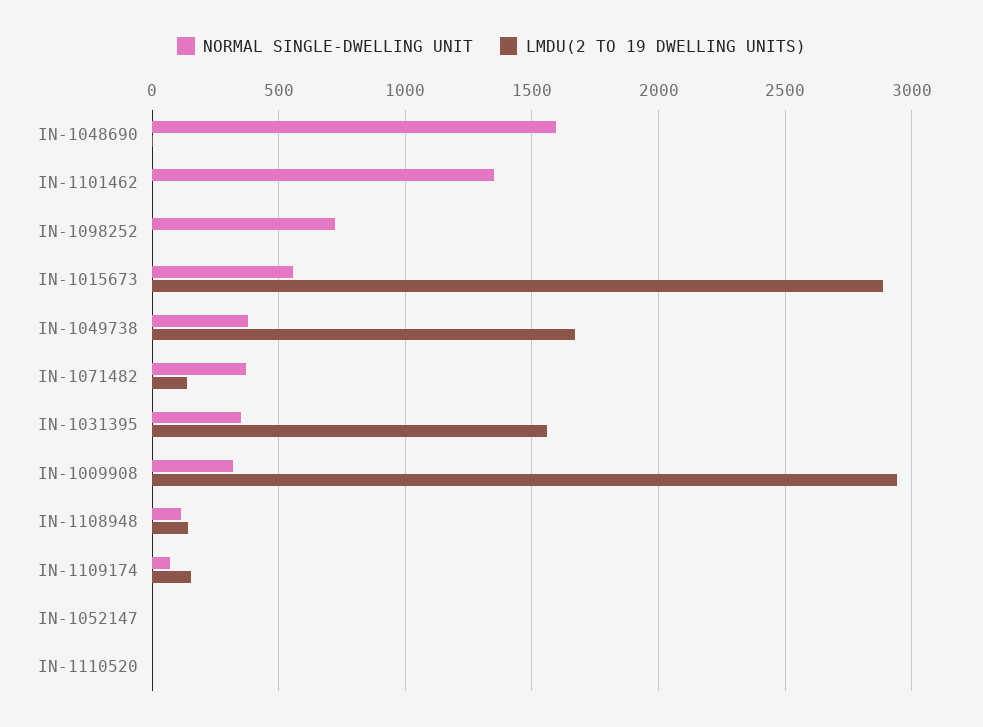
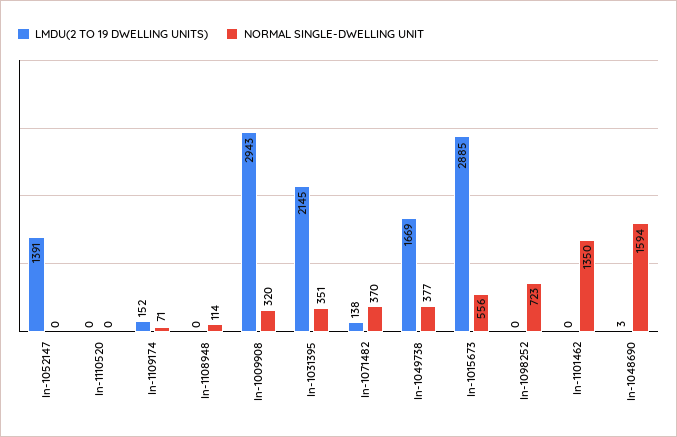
  {
    "NORMAL SINGLE-DWELLING UNIT": {
      "IN-1048690": 1594,
      "IN-1101462": 1350,
      "IN-1098252": 723,
      "IN-1015673": 556,
      "IN-1049738": 377,
      "IN-1071482": 370,
      "IN-1031395": 351,
      "IN-1009908": 320,
      "IN-1108948": 114,
      "IN-1109174": 71,
      "IN-1052147": 0,
      "IN-1110520": 0
    },
    "LMDU(2 TO 19 DWELLING UNITS)": {
      "IN-1048690": 3,
      "IN-1101462": 0,
      "IN-1098252": 0,
      "IN-1015673": 2885,
      "IN-1049738": 1669,
      "IN-1071482": 138,
-     "IN-1031395": 1550,
+     "IN-1031395": 2145,
      "IN-1009908": 2943,
-     "IN-1108948": 150,
+     "IN-1108948": 0,
      "IN-1109174": 152,
-     "IN-1052147": 0,
+     "IN-1052147": 1391,
      "IN-1110520": 0
    }
  }

